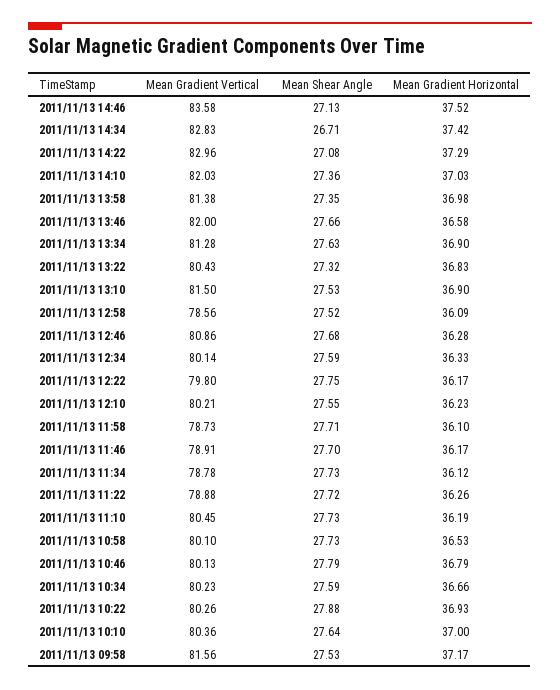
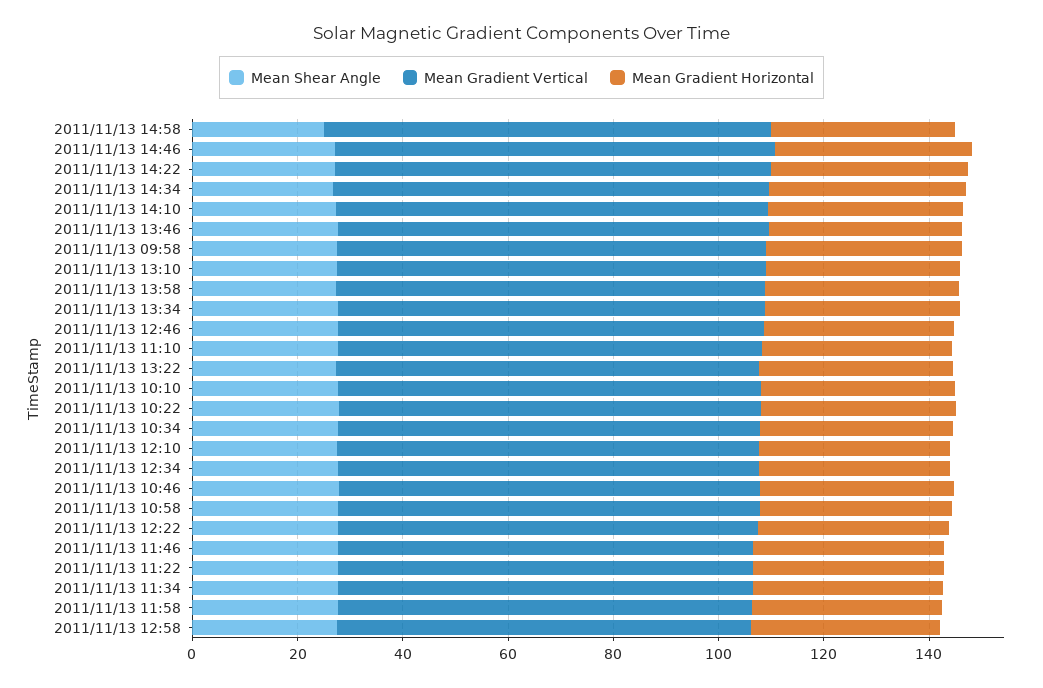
  {
    "Mean Gradient Vertical": {
      "2011/11/13 14:46": 83.58,
      "2011/11/13 14:34": 82.83,
      "2011/11/13 14:22": 82.96,
      "2011/11/13 14:10": 82.03,
      "2011/11/13 13:58": 81.38,
      "2011/11/13 13:46": 82,
      "2011/11/13 13:34": 81.28,
      "2011/11/13 13:22": 80.43,
      "2011/11/13 13:10": 81.5,
      "2011/11/13 12:58": 78.56,
      "2011/11/13 12:46": 80.86,
      "2011/11/13 12:34": 80.14,
      "2011/11/13 12:22": 79.8,
      "2011/11/13 12:10": 80.21,
      "2011/11/13 11:58": 78.73,
      "2011/11/13 11:46": 78.91,
      "2011/11/13 11:34": 78.78,
      "2011/11/13 11:22": 78.88,
      "2011/11/13 11:10": 80.45,
      "2011/11/13 10:58": 80.1,
      "2011/11/13 10:46": 80.13,
      "2011/11/13 10:34": 80.23,
      "2011/11/13 10:22": 80.26,
      "2011/11/13 10:10": 80.36,
-     "2011/11/13 09:58": 81.56
+     "2011/11/13 09:58": 81.56,
+     "2011/11/13 14:58": 85
    },
    "Mean Shear Angle": {
      "2011/11/13 14:46": 27.13,
      "2011/11/13 14:34": 26.71,
      "2011/11/13 14:22": 27.08,
      "2011/11/13 14:10": 27.36,
      "2011/11/13 13:58": 27.35,
      "2011/11/13 13:46": 27.66,
      "2011/11/13 13:34": 27.63,
      "2011/11/13 13:22": 27.32,
      "2011/11/13 13:10": 27.53,
      "2011/11/13 12:58": 27.52,
      "2011/11/13 12:46": 27.68,
      "2011/11/13 12:34": 27.59,
      "2011/11/13 12:22": 27.75,
      "2011/11/13 12:10": 27.55,
      "2011/11/13 11:58": 27.71,
      "2011/11/13 11:46": 27.7,
      "2011/11/13 11:34": 27.73,
      "2011/11/13 11:22": 27.72,
      "2011/11/13 11:10": 27.73,
      "2011/11/13 10:58": 27.73,
      "2011/11/13 10:46": 27.79,
      "2011/11/13 10:34": 27.59,
      "2011/11/13 10:22": 27.88,
      "2011/11/13 10:10": 27.64,
-     "2011/11/13 09:58": 27.53
+     "2011/11/13 09:58": 27.53,
+     "2011/11/13 14:58": 25
    },
    "Mean Gradient Horizontal": {
      "2011/11/13 14:46": 37.52,
      "2011/11/13 14:34": 37.42,
      "2011/11/13 14:22": 37.29,
      "2011/11/13 14:10": 37.03,
      "2011/11/13 13:58": 36.98,
      "2011/11/13 13:46": 36.58,
      "2011/11/13 13:34": 36.9,
      "2011/11/13 13:22": 36.83,
      "2011/11/13 13:10": 36.9,
      "2011/11/13 12:58": 36.09,
      "2011/11/13 12:46": 36.28,
      "2011/11/13 12:34": 36.33,
      "2011/11/13 12:22": 36.17,
      "2011/11/13 12:10": 36.23,
      "2011/11/13 11:58": 36.1,
      "2011/11/13 11:46": 36.17,
      "2011/11/13 11:34": 36.12,
      "2011/11/13 11:22": 36.26,
      "2011/11/13 11:10": 36.19,
      "2011/11/13 10:58": 36.53,
      "2011/11/13 10:46": 36.79,
      "2011/11/13 10:34": 36.66,
      "2011/11/13 10:22": 36.93,
      "2011/11/13 10:10": 37,
-     "2011/11/13 09:58": 37.17
+     "2011/11/13 09:58": 37.17,
+     "2011/11/13 14:58": 35
    }
  }

